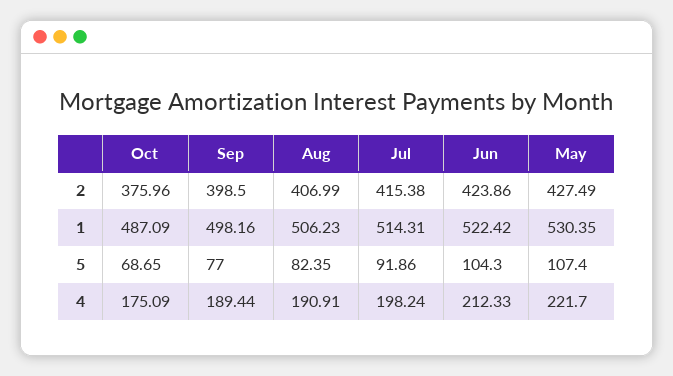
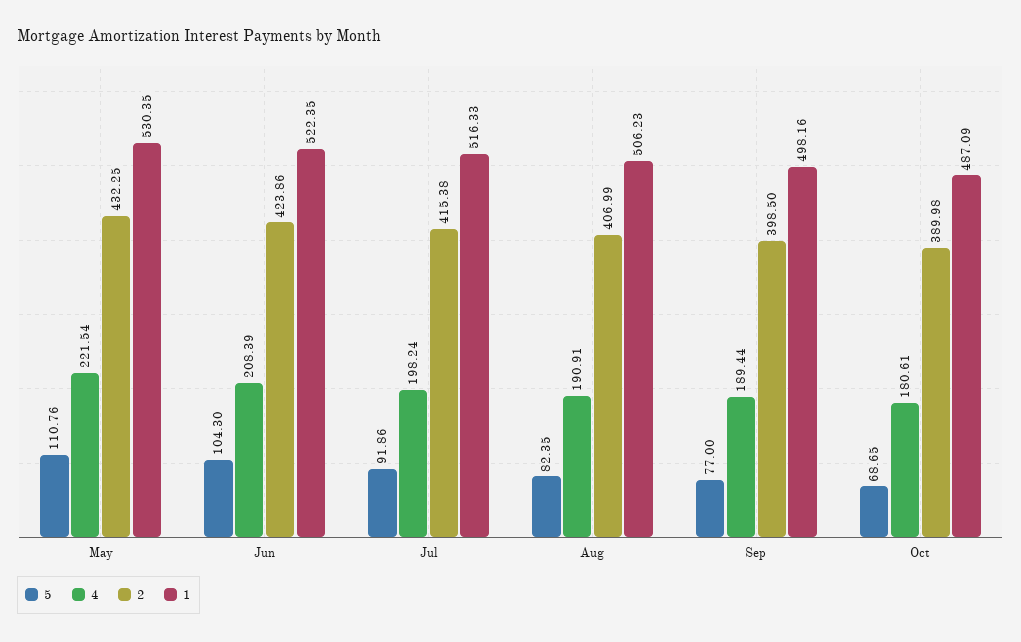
  {
    "2": {
-     "Oct": 375.96,
+     "Oct": 389.98,
      "Sep": 398.5,
      "Aug": 406.99,
      "Jul": 415.38,
      "Jun": 423.86,
-     "May": 427.49
+     "May": 432.25
    },
    "1": {
      "Oct": 487.09,
      "Sep": 498.16,
      "Aug": 506.23,
-     "Jul": 514.31,
+     "Jul": 516.33,
-     "Jun": 522.42,
+     "Jun": 522.35,
      "May": 530.35
    },
    "5": {
      "Oct": 68.65,
      "Sep": 77,
      "Aug": 82.35,
      "Jul": 91.86,
      "Jun": 104.3,
-     "May": 107.4
+     "May": 110.76
    },
    "4": {
-     "Oct": 175.09,
+     "Oct": 180.61,
      "Sep": 189.44,
      "Aug": 190.91,
      "Jul": 198.24,
-     "Jun": 212.33,
+     "Jun": 208.39,
-     "May": 221.7
+     "May": 221.54
    }
  }

